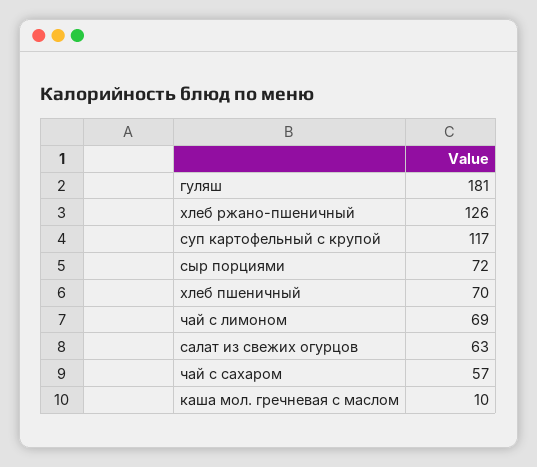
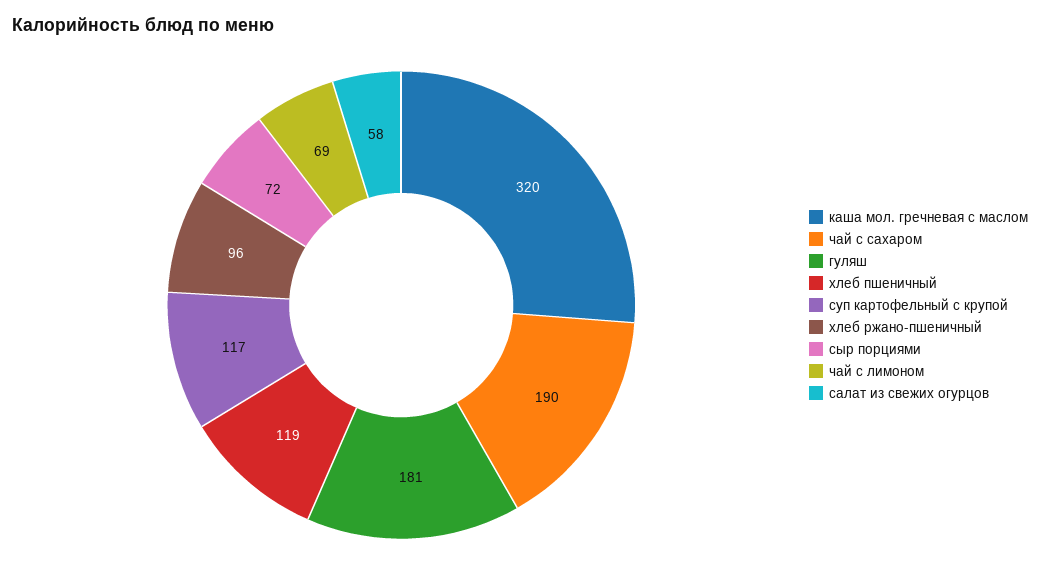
  {
    "гуляш": 181,
-   "хлеб ржано-пшеничный": 126,
+   "хлеб ржано-пшеничный": 96,
    "суп картофельный с крупой": 117,
    "сыр порциями": 72,
-   "хлеб пшеничный": 70,
+   "хлеб пшеничный": 119,
    "чай с лимоном": 69,
-   "салат из свежих огурцов": 63,
+   "салат из свежих огурцов": 58,
-   "чай с сахаром": 57,
+   "чай с сахаром": 190,
-   "каша мол. гречневая с маслом": 10
+   "каша мол. гречневая с маслом": 320
  }

